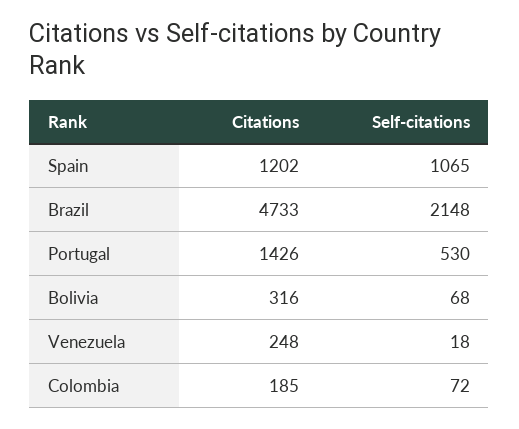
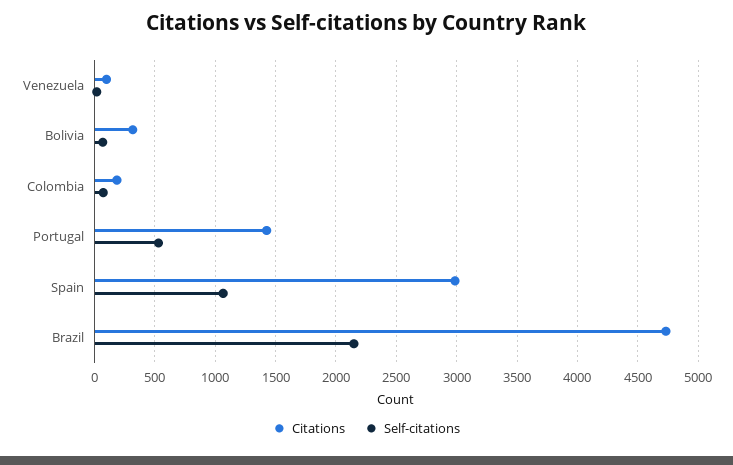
  {
    "Citations": {
-     "Spain": 1202,
+     "Spain": 3000,
      "Brazil": 4733,
      "Portugal": 1426,
      "Bolivia": 316,
-     "Venezuela": 248,
+     "Venezuela": 100,
      "Colombia": 185
    },
    "Self-citations": {
      "Spain": 1065,
      "Brazil": 2148,
      "Portugal": 530,
      "Bolivia": 68,
      "Venezuela": 18,
      "Colombia": 72
    }
  }

